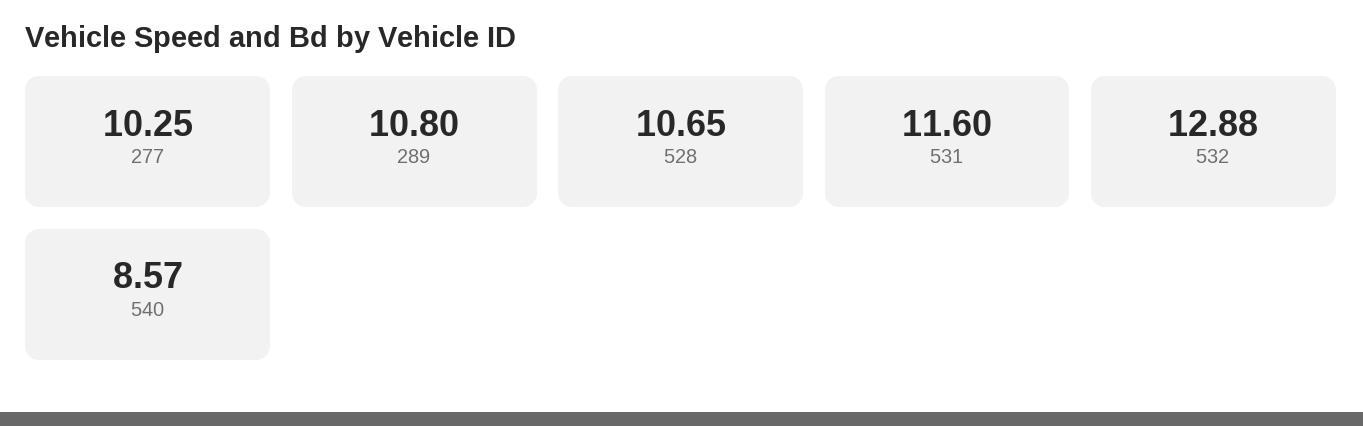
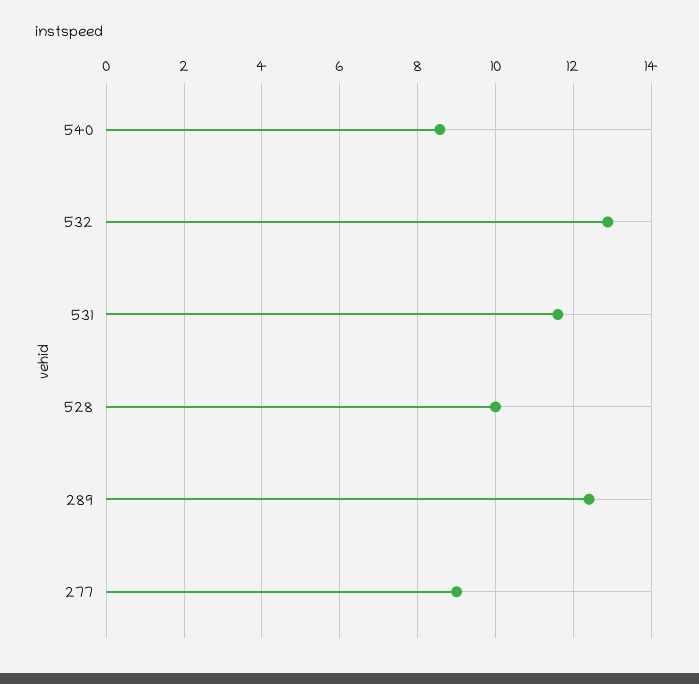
  {
-   "277": 10.25,
+   "277": 9,
-   "289": 10.8,
+   "289": 12.4,
-   "528": 10.65,
+   "528": 10,
    "531": 11.6,
    "532": 12.88,
    "540": 8.57
  }

